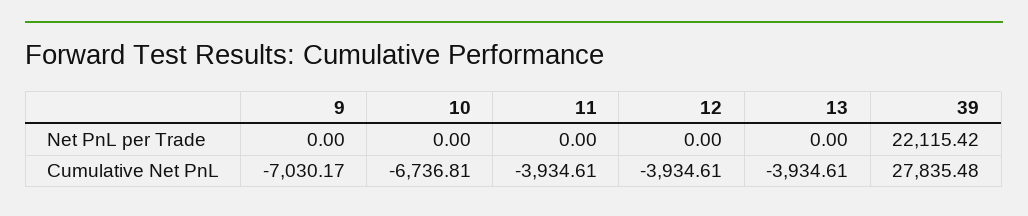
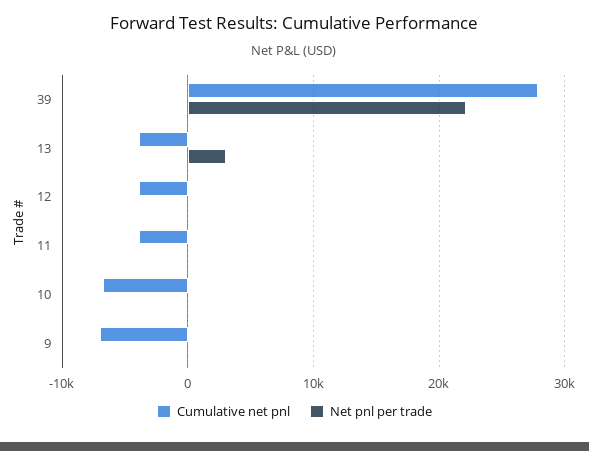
  {
    "Net PnL per Trade": {
      "9": 0,
      "10": 0,
      "11": 0,
      "12": 0,
-     "13": 0,
+     "13": 3000,
      "39": 22115.42
    },
    "Cumulative Net PnL": {
      "9": -7030.17,
      "10": -6736.81,
      "11": -3934.61,
      "12": -3934.61,
      "13": -3934.61,
      "39": 27835.48
    }
  }

